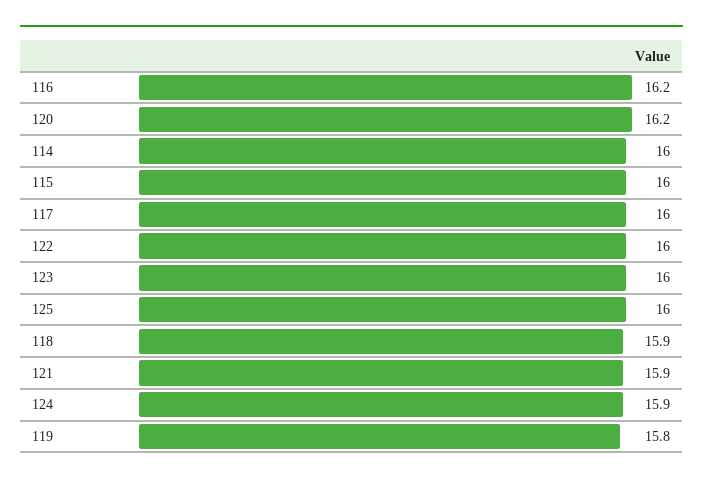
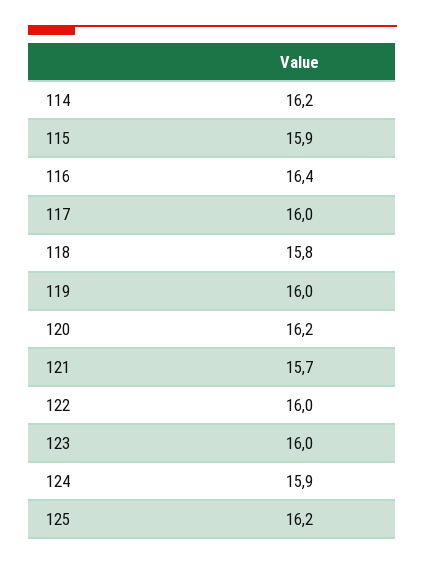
  {
-   "116": 16.2,
+   "116": 16.4,
    "120": 16.2,
-   "114": 16,
+   "114": 16.2,
-   "115": 16,
+   "115": 15.9,
    "117": 16,
    "122": 16,
    "123": 16,
-   "125": 16,
+   "125": 16.2,
-   "118": 15.9,
+   "118": 15.8,
-   "121": 15.9,
+   "121": 15.7,
    "124": 15.9,
-   "119": 15.8
+   "119": 16
  }

